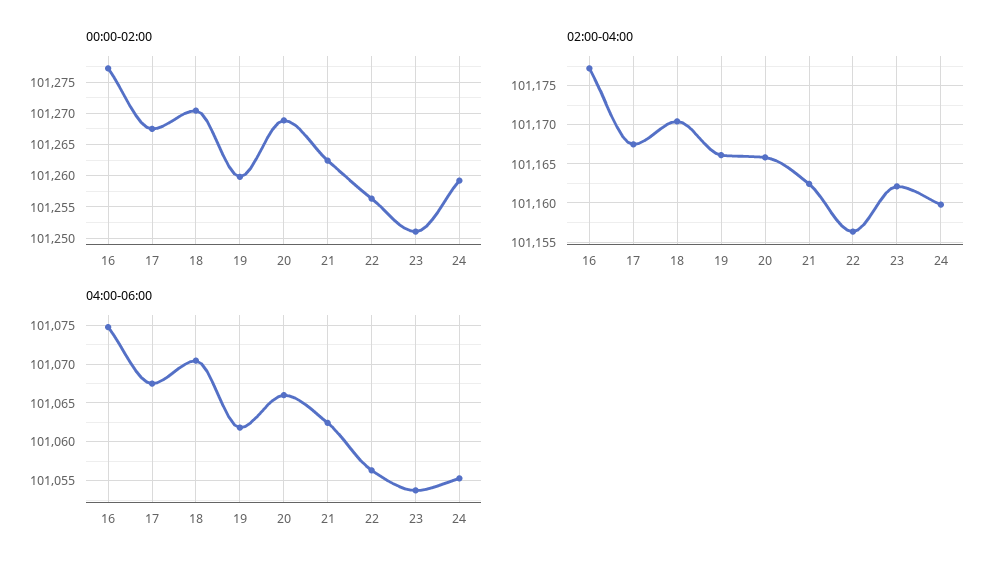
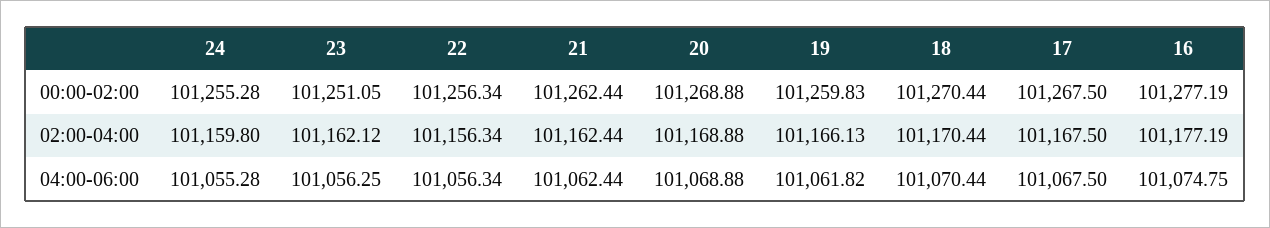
  {
    "00:00-02:00": {
      "16": 101277.19,
      "17": 101267.5,
      "18": 101270.44,
      "19": 101259.83,
      "20": 101268.88,
      "21": 101262.44,
      "22": 101256.34,
      "23": 101251.05,
-     "24": 101259
+     "24": 101255.28
    },
    "02:00-04:00": {
      "16": 101177.19,
      "17": 101167.5,
      "18": 101170.44,
      "19": 101166.13,
-     "20": 101166,
+     "20": 101168.88,
      "21": 101162.44,
      "22": 101156.34,
      "23": 101162.12,
      "24": 101159.8
    },
    "04:00-06:00": {
      "16": 101074.75,
      "17": 101067.5,
      "18": 101070.44,
      "19": 101061.82,
-     "20": 101066,
+     "20": 101068.88,
      "21": 101062.44,
      "22": 101056.34,
-     "23": 101054,
+     "23": 101056.25,
      "24": 101055.28
    }
  }

